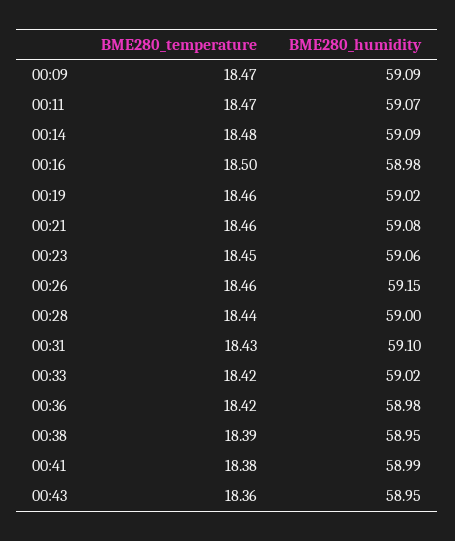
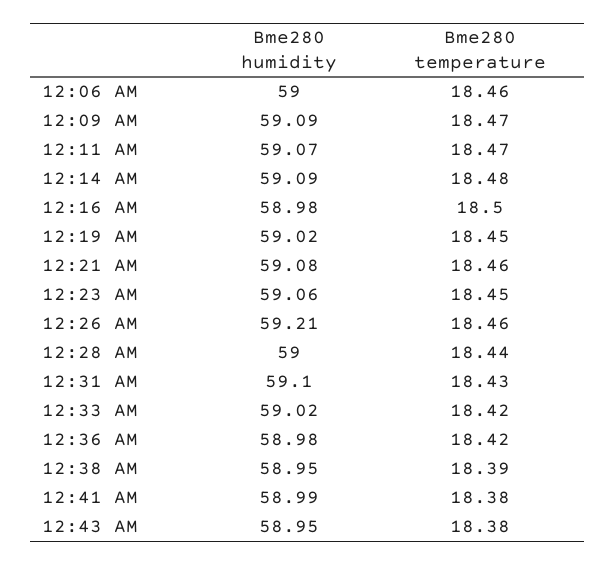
  {
    "BME280_temperature": {
      "00:09": 18.47,
      "00:11": 18.47,
      "00:14": 18.48,
      "00:16": 18.5,
-     "00:19": 18.46,
+     "00:19": 18.45,
      "00:21": 18.46,
      "00:23": 18.45,
      "00:26": 18.46,
      "00:28": 18.44,
      "00:31": 18.43,
      "00:33": 18.42,
      "00:36": 18.42,
      "00:38": 18.39,
      "00:41": 18.38,
-     "00:43": 18.36
+     "00:43": 18.38,
+     "12:06 AM": 18.46
    },
    "BME280_humidity": {
      "00:09": 59.09,
      "00:11": 59.07,
      "00:14": 59.09,
      "00:16": 58.98,
      "00:19": 59.02,
      "00:21": 59.08,
      "00:23": 59.06,
-     "00:26": 59.15,
+     "00:26": 59.21,
      "00:28": 59,
      "00:31": 59.1,
      "00:33": 59.02,
      "00:36": 58.98,
      "00:38": 58.95,
      "00:41": 58.99,
-     "00:43": 58.95
+     "00:43": 58.95,
+     "12:06 AM": 59
    }
  }

